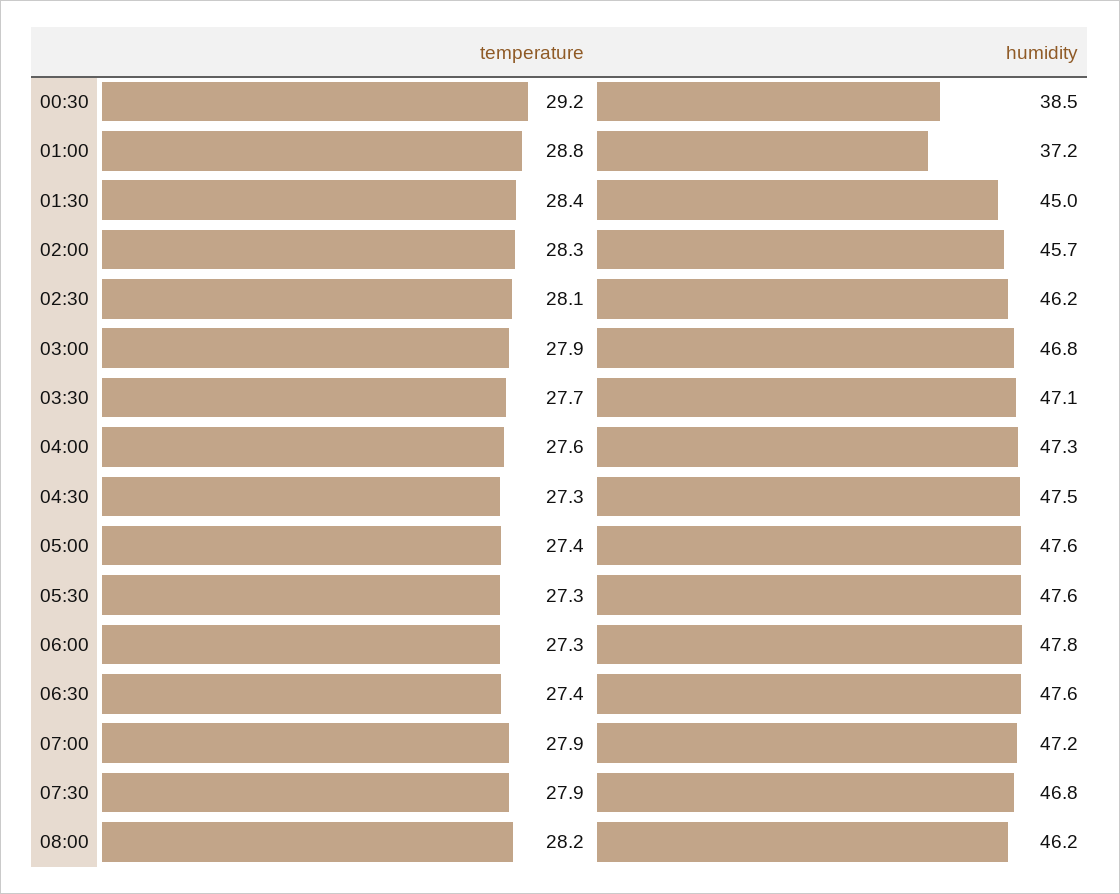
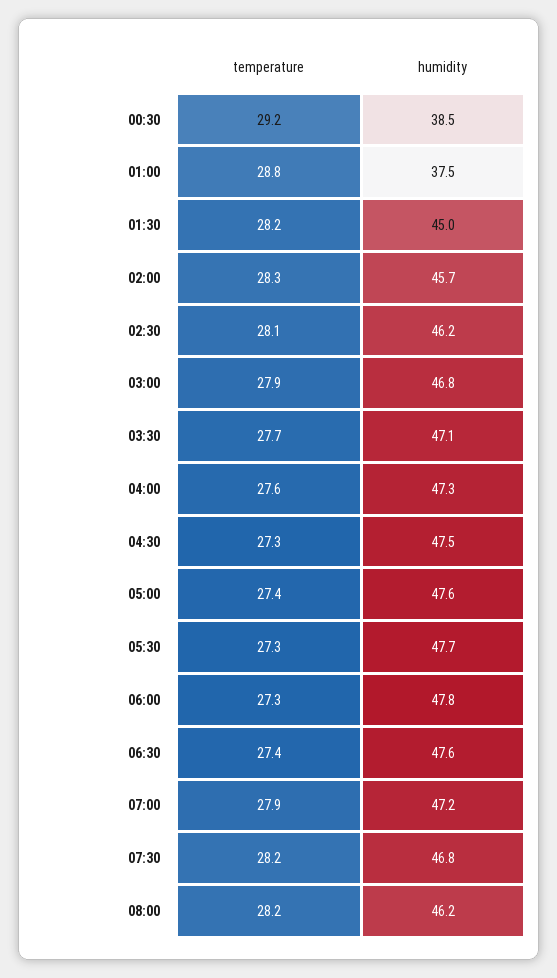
  {
    "temperature": {
      "00:30": 29.2,
      "01:00": 28.8,
-     "01:30": 28.4,
+     "01:30": 28.2,
      "02:00": 28.3,
      "02:30": 28.1,
      "03:00": 27.9,
      "03:30": 27.7,
      "04:00": 27.6,
      "04:30": 27.3,
      "05:00": 27.4,
      "05:30": 27.3,
      "06:00": 27.3,
      "06:30": 27.4,
      "07:00": 27.9,
-     "07:30": 27.9,
+     "07:30": 28.2,
      "08:00": 28.2
    },
    "humidity": {
      "00:30": 38.5,
-     "01:00": 37.2,
+     "01:00": 37.5,
      "01:30": 45,
      "02:00": 45.7,
      "02:30": 46.2,
      "03:00": 46.8,
      "03:30": 47.1,
      "04:00": 47.3,
      "04:30": 47.5,
      "05:00": 47.6,
-     "05:30": 47.6,
+     "05:30": 47.7,
      "06:00": 47.8,
      "06:30": 47.6,
      "07:00": 47.2,
      "07:30": 46.8,
      "08:00": 46.2
    }
  }

